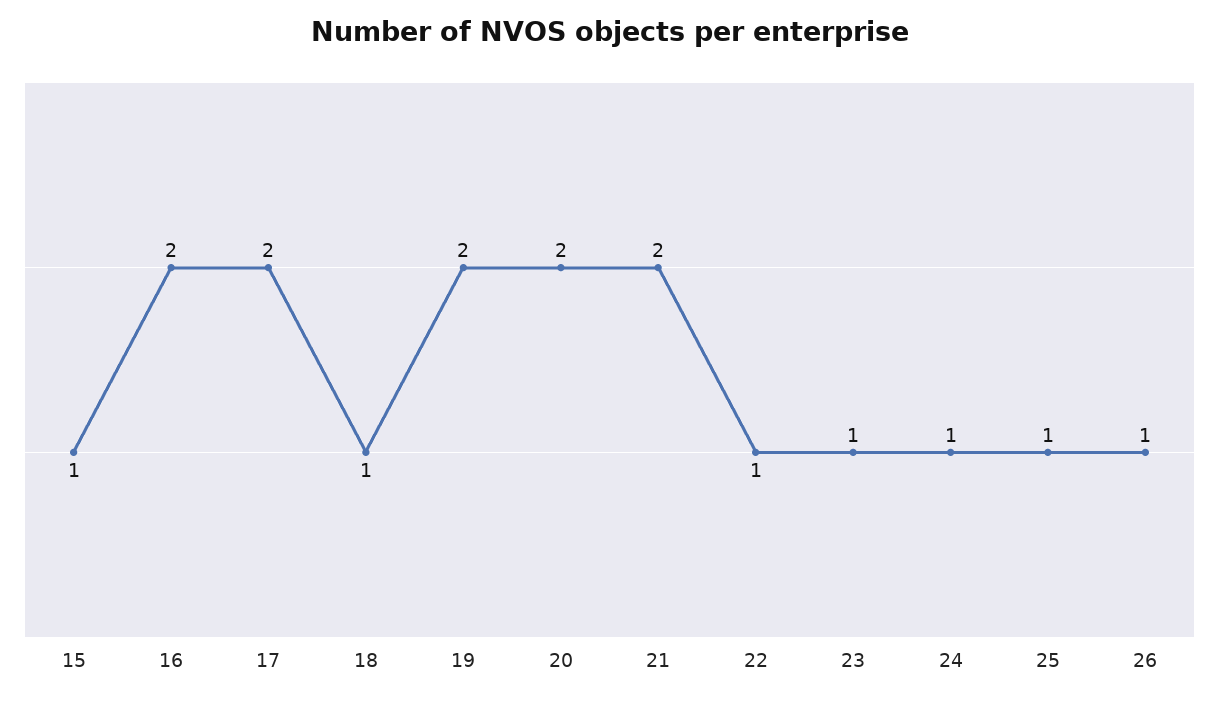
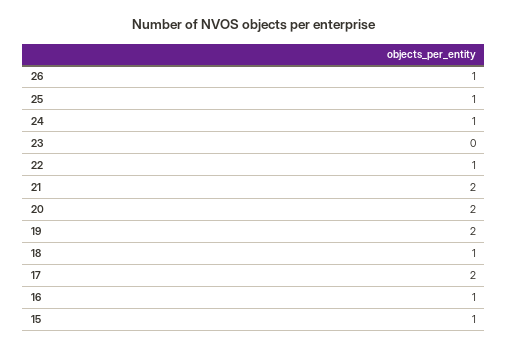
  {
    "15": 1,
-   "16": 2,
+   "16": 1,
    "17": 2,
    "18": 1,
    "19": 2,
    "20": 2,
    "21": 2,
    "22": 1,
-   "23": 1,
+   "23": 0,
    "24": 1,
    "25": 1,
    "26": 1
  }

